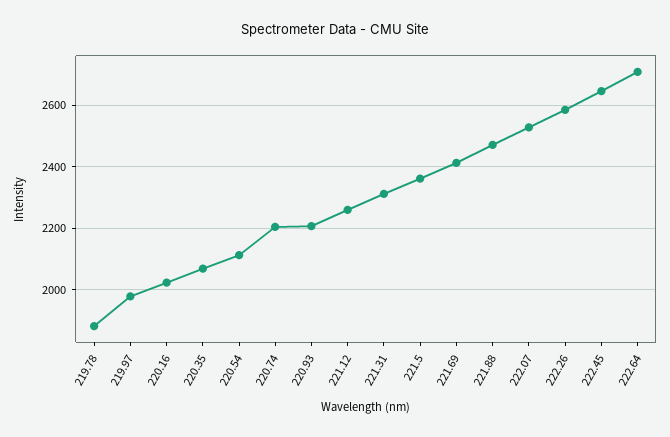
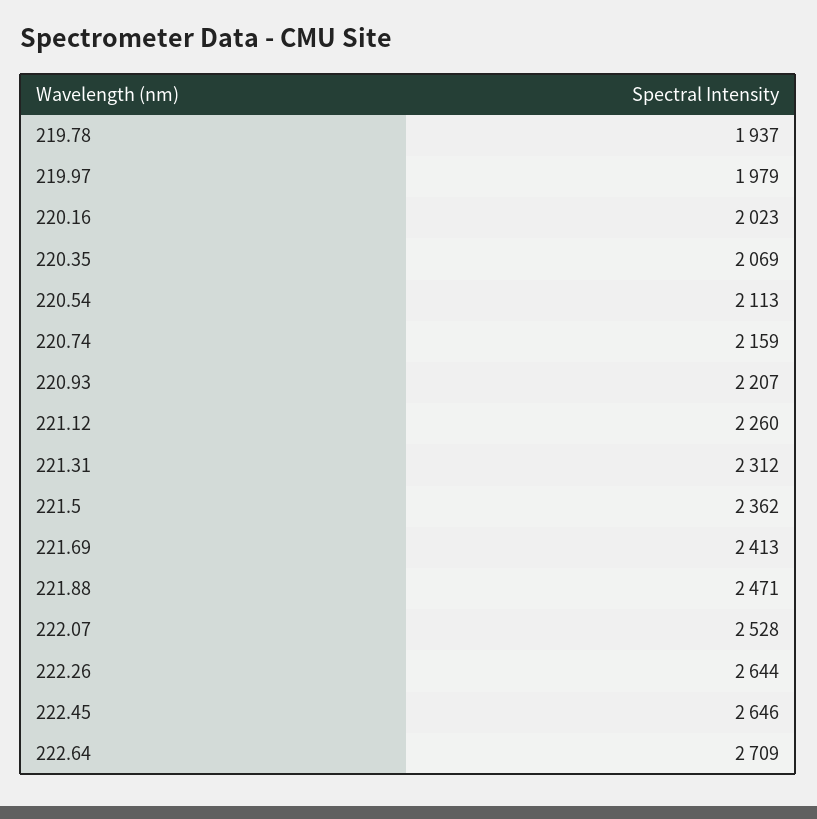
  {
-   "219.78": 1880,
+   "219.78": 1937,
    "219.97": 1979,
    "220.16": 2023,
    "220.35": 2069,
    "220.54": 2113,
-   "220.74": 2200,
+   "220.74": 2159,
    "220.93": 2207,
    "221.12": 2260,
    "221.31": 2312,
    "221.5": 2362,
    "221.69": 2413,
    "221.88": 2471,
    "222.07": 2528,
-   "222.26": 2580,
+   "222.26": 2644,
    "222.45": 2646,
    "222.64": 2709
  }

